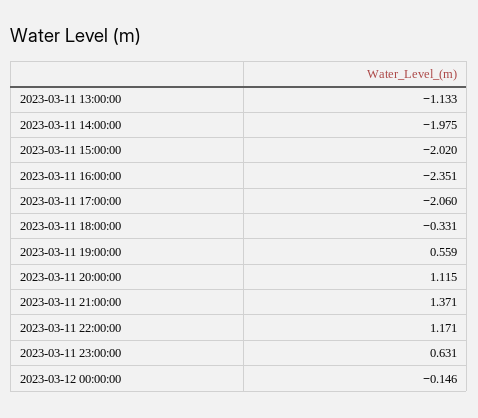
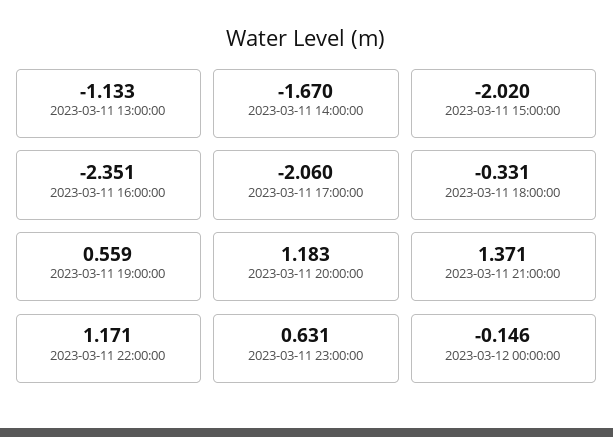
  {
    "2023-03-11 13:00:00": -1.133,
-   "2023-03-11 14:00:00": -1.975,
+   "2023-03-11 14:00:00": -1.67,
    "2023-03-11 15:00:00": -2.02,
    "2023-03-11 16:00:00": -2.351,
    "2023-03-11 17:00:00": -2.06,
    "2023-03-11 18:00:00": -0.331,
    "2023-03-11 19:00:00": 0.559,
-   "2023-03-11 20:00:00": 1.115,
+   "2023-03-11 20:00:00": 1.183,
    "2023-03-11 21:00:00": 1.371,
    "2023-03-11 22:00:00": 1.171,
    "2023-03-11 23:00:00": 0.631,
    "2023-03-12 00:00:00": -0.146
  }

